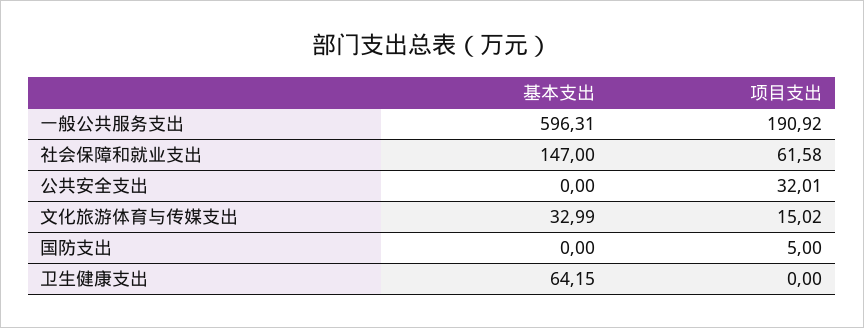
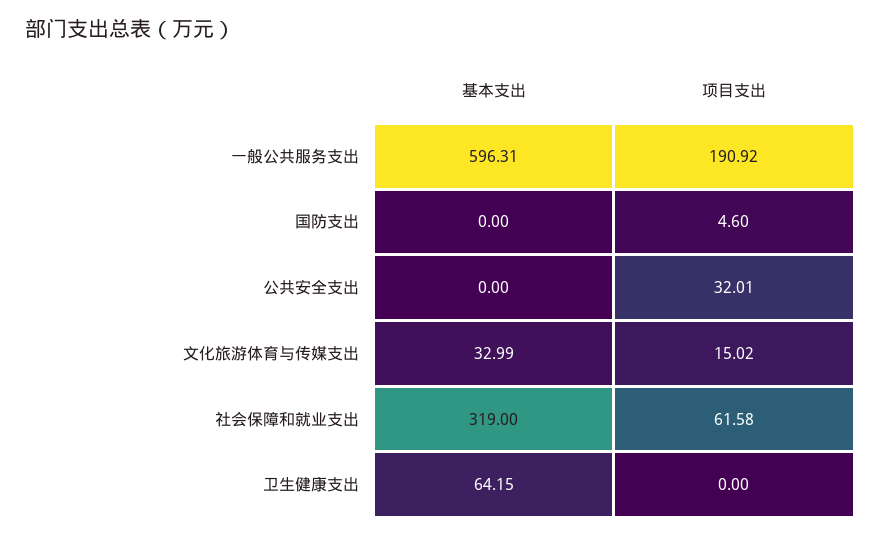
  {
    "基本支出": {
      "一般公共服务支出": 596.31,
-     "社会保障和就业支出": 147,
+     "社会保障和就业支出": 319,
      "公共安全支出": 0,
      "文化旅游体育与传媒支出": 32.99,
      "国防支出": 0,
      "卫生健康支出": 64.15
    },
    "项目支出": {
      "一般公共服务支出": 190.92,
      "社会保障和就业支出": 61.58,
      "公共安全支出": 32.01,
      "文化旅游体育与传媒支出": 15.02,
-     "国防支出": 5,
+     "国防支出": 4.6,
      "卫生健康支出": 0
    }
  }

